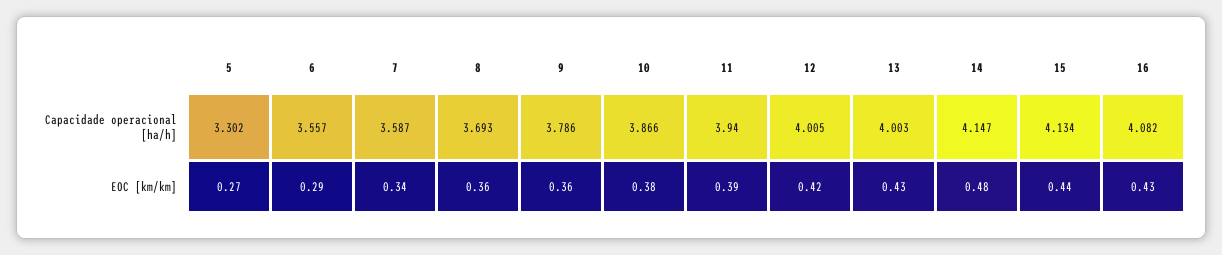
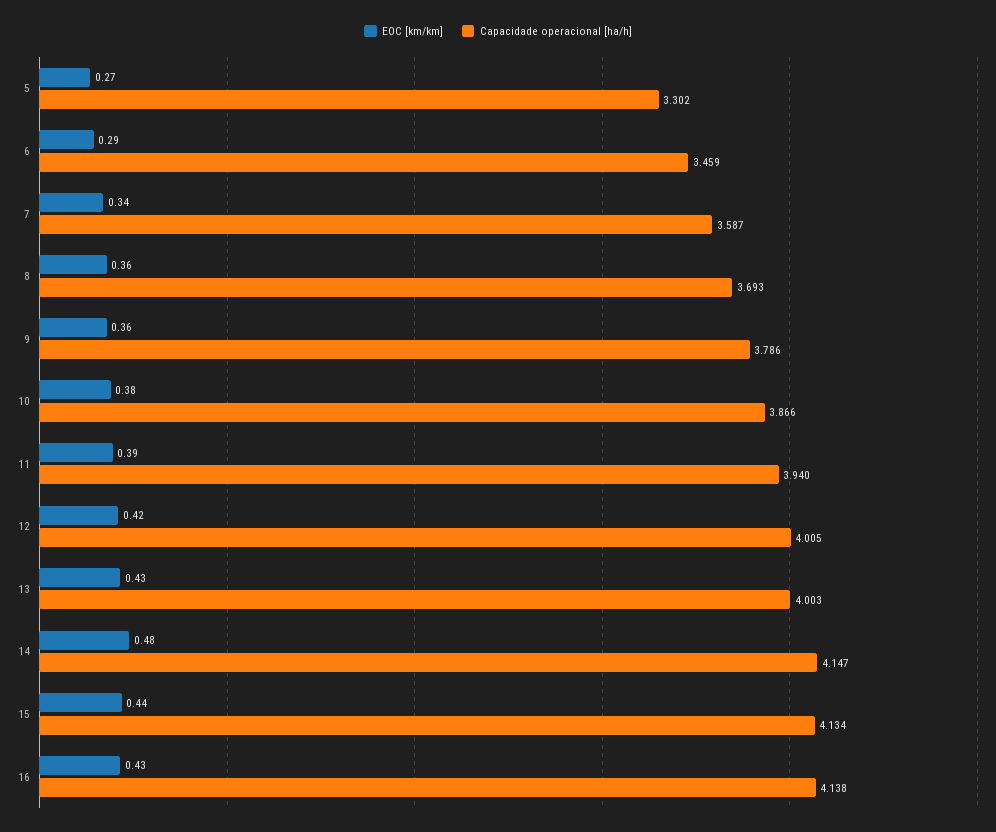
  {
    "Capacidade operacional [ha/h]": {
      "5": 3.302,
-     "6": 3.557,
+     "6": 3.459,
      "7": 3.587,
      "8": 3.693,
      "9": 3.786,
      "10": 3.866,
      "11": 3.94,
      "12": 4.005,
      "13": 4.003,
      "14": 4.147,
      "15": 4.134,
-     "16": 4.082
+     "16": 4.138
    },
    "EOC [km/km]": {
      "5": 0.27,
      "6": 0.29,
      "7": 0.34,
      "8": 0.36,
      "9": 0.36,
      "10": 0.38,
      "11": 0.39,
      "12": 0.42,
      "13": 0.43,
      "14": 0.48,
      "15": 0.44,
      "16": 0.43
    }
  }

